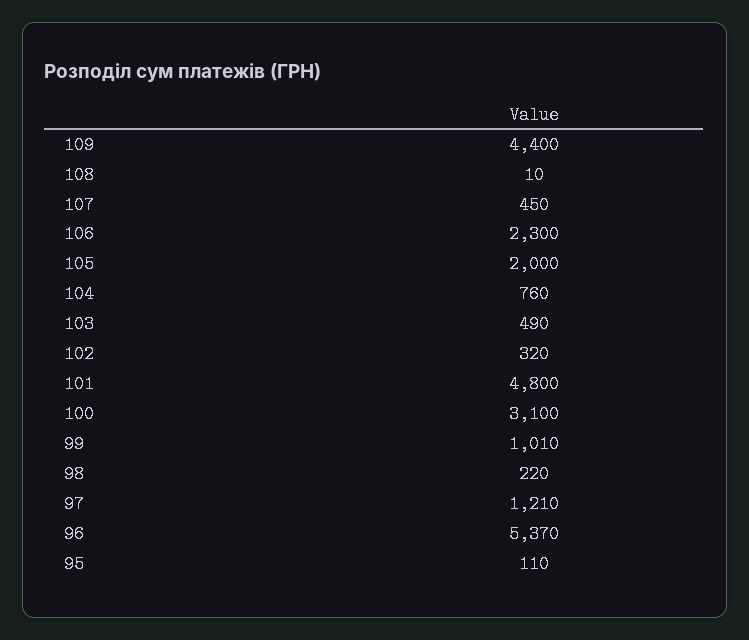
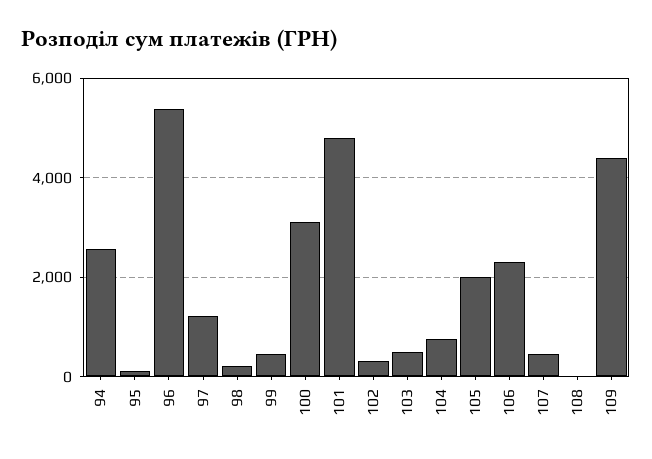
  {
    "109": 4400,
    "108": 10,
    "107": 450,
    "106": 2300,
    "105": 2000,
    "104": 760,
    "103": 490,
    "102": 320,
    "101": 4800,
    "100": 3100,
-   "99": 1010,
+   "99": 400,
    "98": 220,
    "97": 1210,
    "96": 5370,
-   "95": 110
+   "95": 110,
+   "94": 2600
  }

